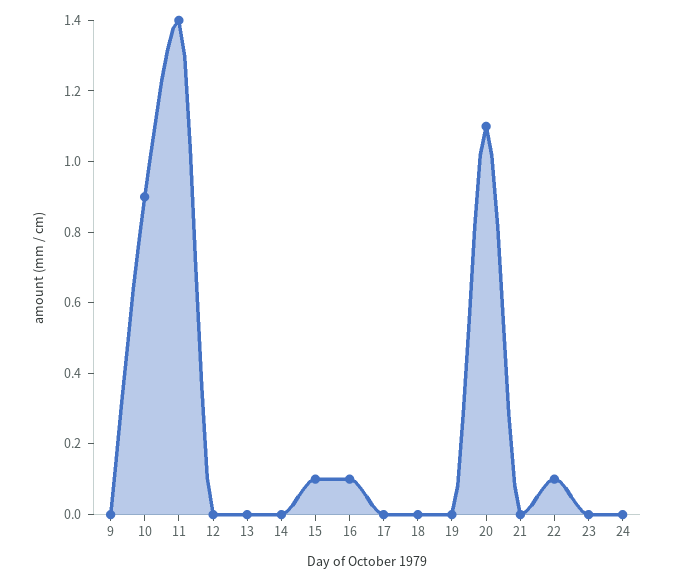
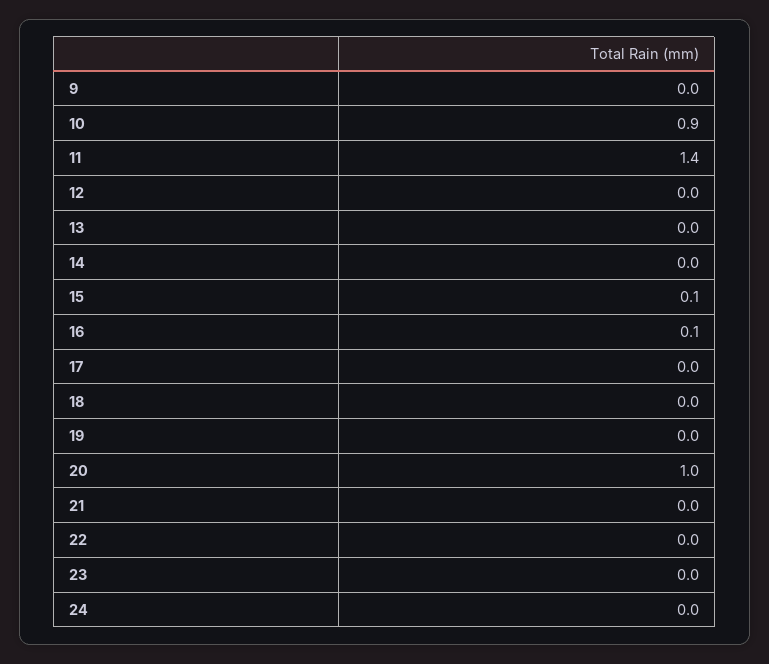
  {
    "9": 0,
    "10": 0.9,
    "11": 1.4,
    "12": 0,
    "13": 0,
    "14": 0,
    "15": 0.1,
    "16": 0.1,
    "17": 0,
    "18": 0,
    "19": 0,
-   "20": 1.1,
+   "20": 1,
    "21": 0,
-   "22": 0.1,
+   "22": 0,
    "23": 0,
    "24": 0
  }

